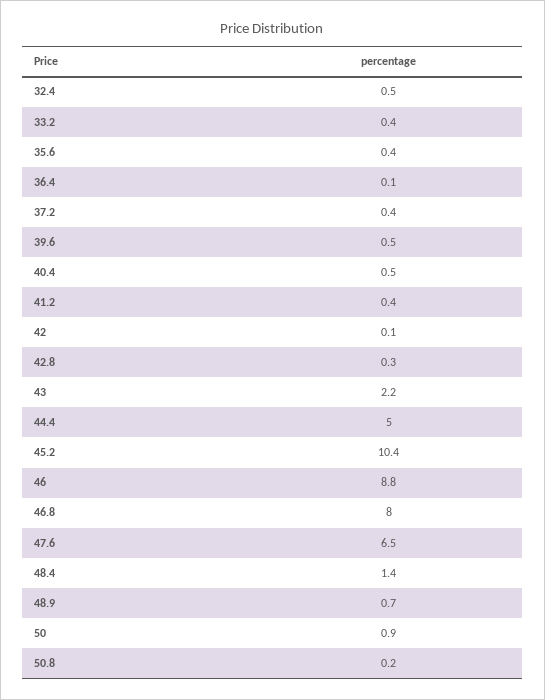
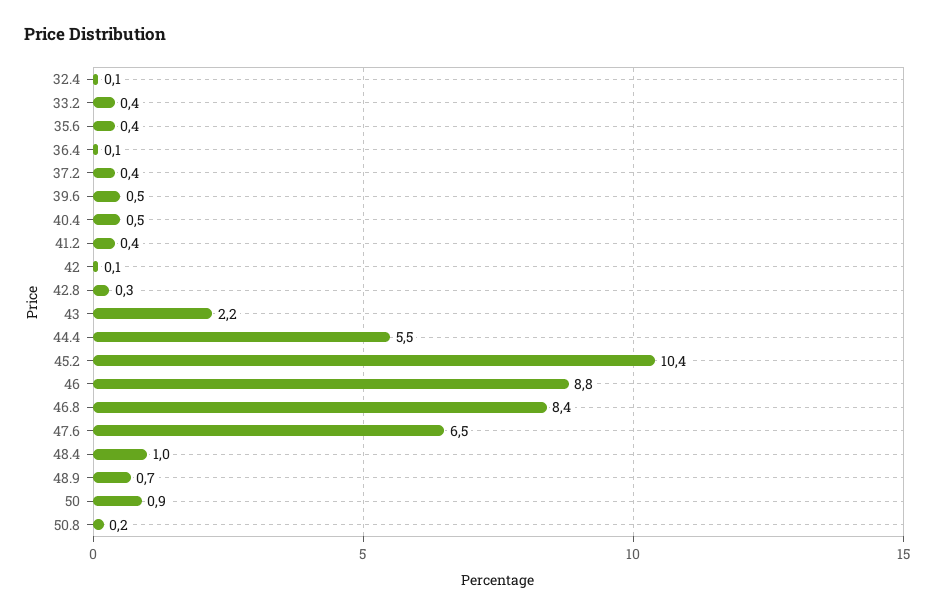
  {
-   "32.4": 0.5,
+   "32.4": 0.1,
    "33.2": 0.4,
    "35.6": 0.4,
    "36.4": 0.1,
    "37.2": 0.4,
    "39.6": 0.5,
    "40.4": 0.5,
    "41.2": 0.4,
    "42": 0.1,
    "42.8": 0.3,
    "43": 2.2,
-   "44.4": 5,
+   "44.4": 5.5,
    "45.2": 10.4,
    "46": 8.8,
-   "46.8": 8,
+   "46.8": 8.4,
    "47.6": 6.5,
-   "48.4": 1.4,
+   "48.4": 1,
    "48.9": 0.7,
    "50": 0.9,
    "50.8": 0.2
  }

